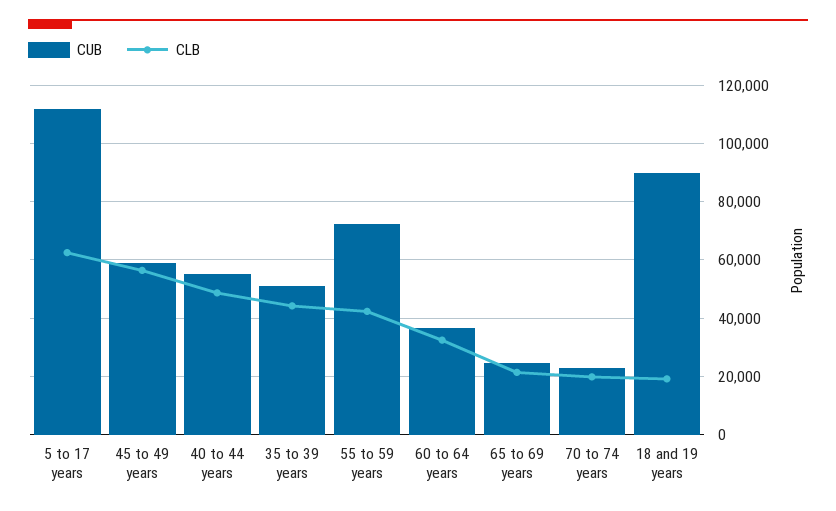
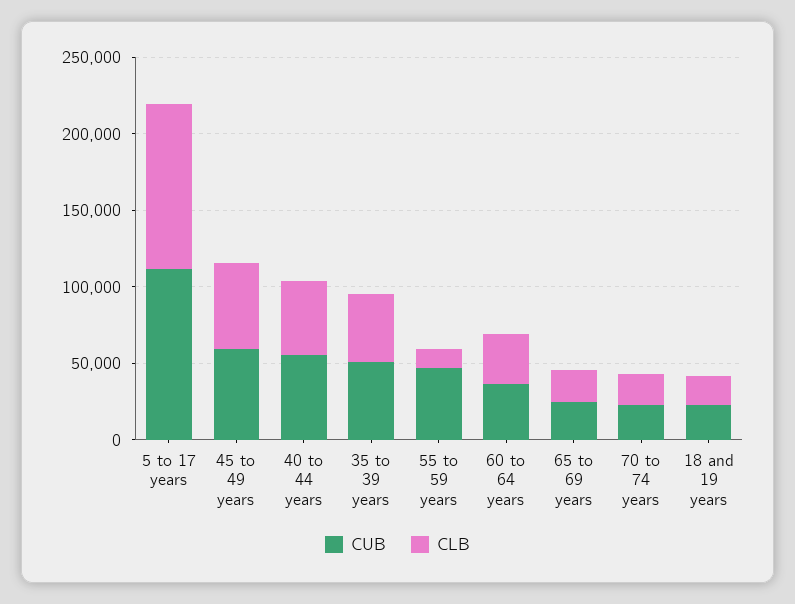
  {
    "CUB": {
      "5 to 17 years": 112500,
      "45 to 49 years": 60000,
      "40 to 44 years": 55000,
      "35 to 39 years": 50000,
-     "55 to 59 years": 72500,
+     "55 to 59 years": 50000,
      "60 to 64 years": 37500,
      "65 to 69 years": 25000,
      "70 to 74 years": 22500,
-     "18 and 19 years": 90000
+     "18 and 19 years": 20000
    },
    "CLB": {
-     "5 to 17 years": 62500,
+     "5 to 17 years": 110000,
      "45 to 49 years": 57500,
      "40 to 44 years": 47500,
      "35 to 39 years": 45000,
-     "55 to 59 years": 42500,
+     "55 to 59 years": 10000,
      "60 to 64 years": 32500,
      "65 to 69 years": 22500,
      "70 to 74 years": 20000,
      "18 and 19 years": 20000
    }
  }

